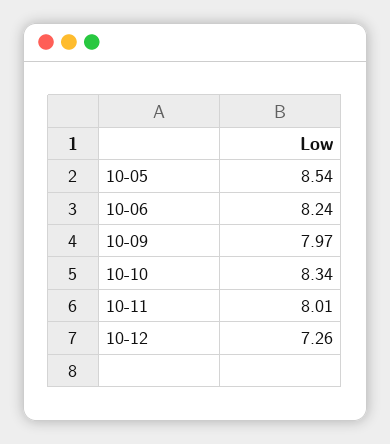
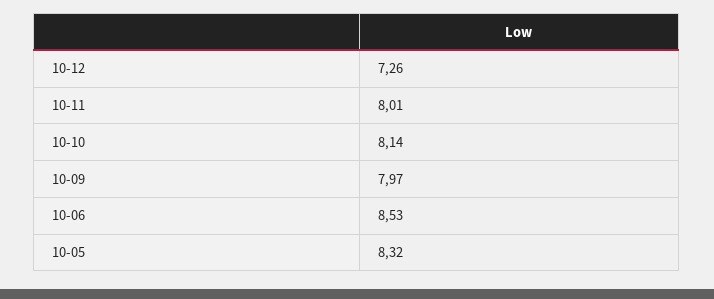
  {
-   "10-05": 8.54,
+   "10-05": 8.32,
-   "10-06": 8.24,
+   "10-06": 8.53,
    "10-09": 7.97,
-   "10-10": 8.34,
+   "10-10": 8.14,
    "10-11": 8.01,
    "10-12": 7.26
  }

